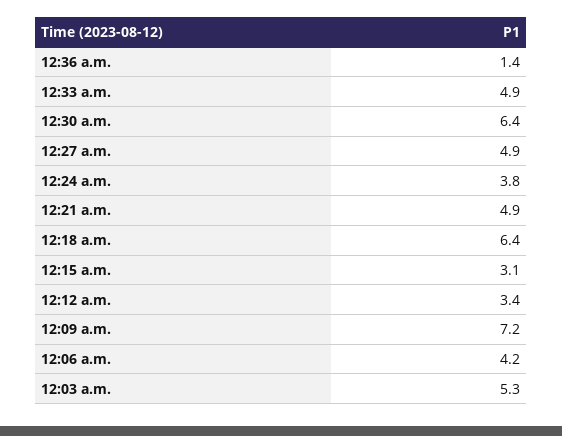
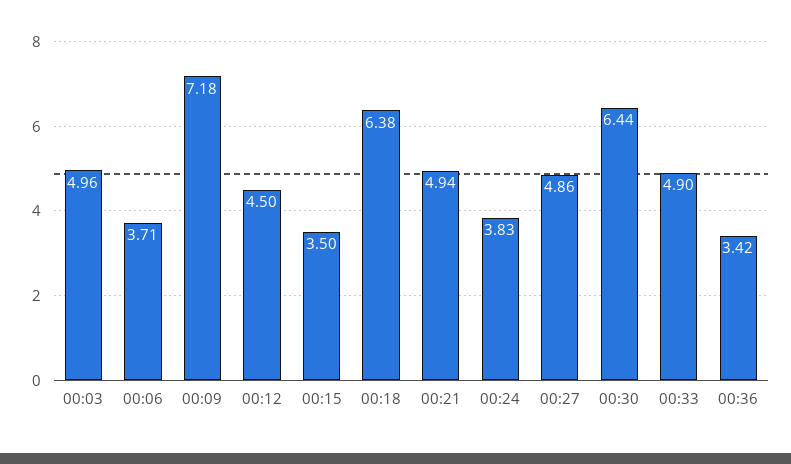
  {
-   "12:36 a.m.": 1.4,
+   "12:36 a.m.": 3.42,
    "12:33 a.m.": 4.9,
    "12:30 a.m.": 6.44,
    "12:27 a.m.": 4.86,
    "12:24 a.m.": 3.83,
    "12:21 a.m.": 4.94,
    "12:18 a.m.": 6.38,
-   "12:15 a.m.": 3.1,
+   "12:15 a.m.": 3.5,
-   "12:12 a.m.": 3.4,
+   "12:12 a.m.": 4.5,
    "12:09 a.m.": 7.18,
-   "12:06 a.m.": 4.2,
+   "12:06 a.m.": 3.71,
-   "12:03 a.m.": 5.3
+   "12:03 a.m.": 4.96
  }

